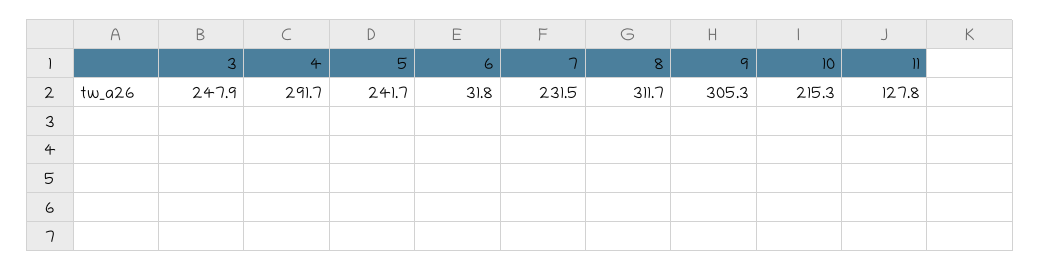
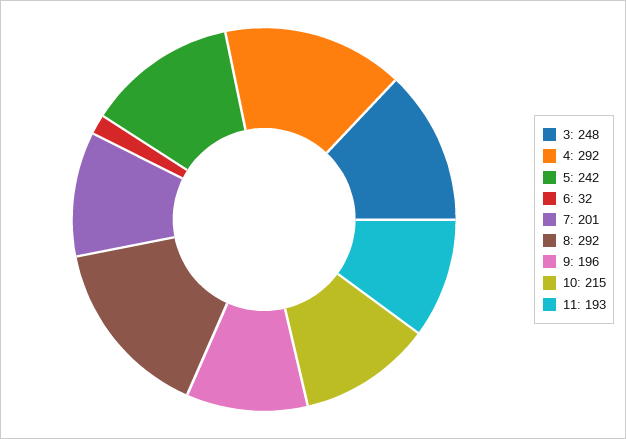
  {
    "3": 247.9,
    "4": 291.7,
    "5": 241.7,
    "6": 31.8,
-   "7": 231.5,
+   "7": 201,
-   "8": 311.7,
+   "8": 292,
-   "9": 305.3,
+   "9": 196,
    "10": 215.3,
-   "11": 127.8
+   "11": 193
  }

